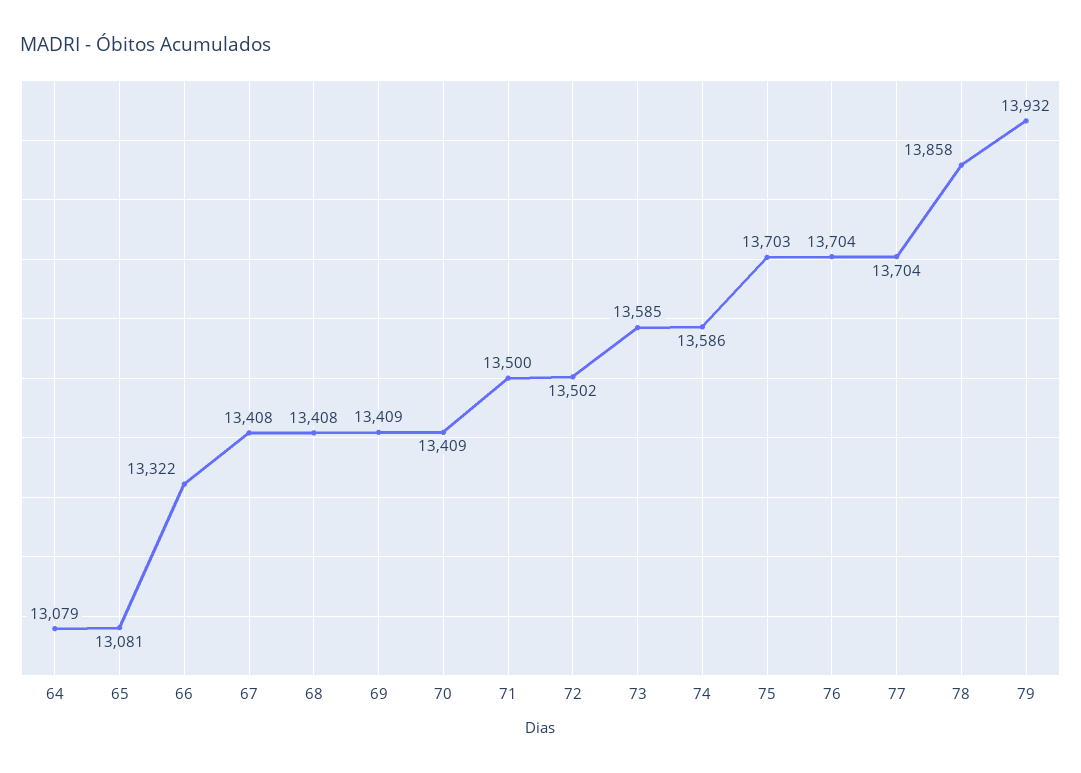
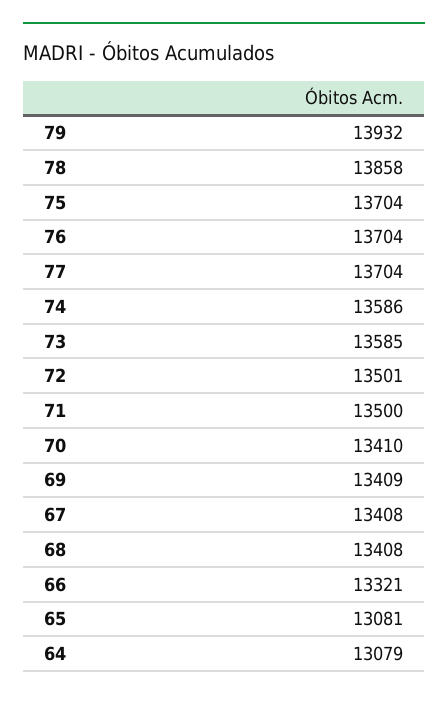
  {
    "64": 13079,
    "65": 13081,
-   "66": 13322,
+   "66": 13321,
    "67": 13408,
    "68": 13408,
    "69": 13409,
-   "70": 13409,
+   "70": 13410,
    "71": 13500,
-   "72": 13502,
+   "72": 13501,
    "73": 13585,
    "74": 13586,
-   "75": 13703,
+   "75": 13704,
    "76": 13704,
    "77": 13704,
    "78": 13858,
    "79": 13932
  }

